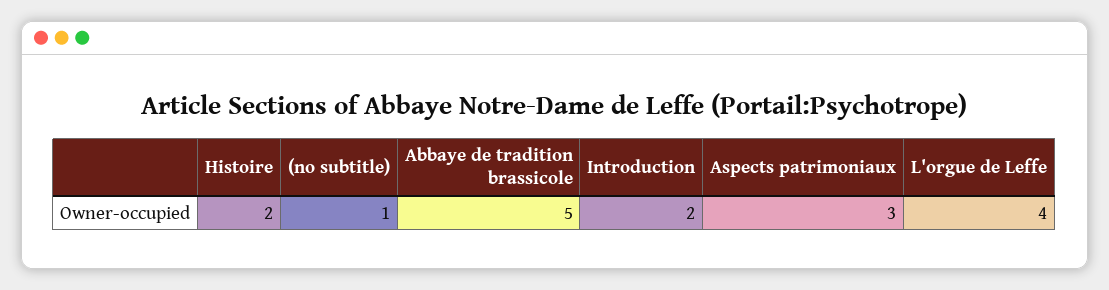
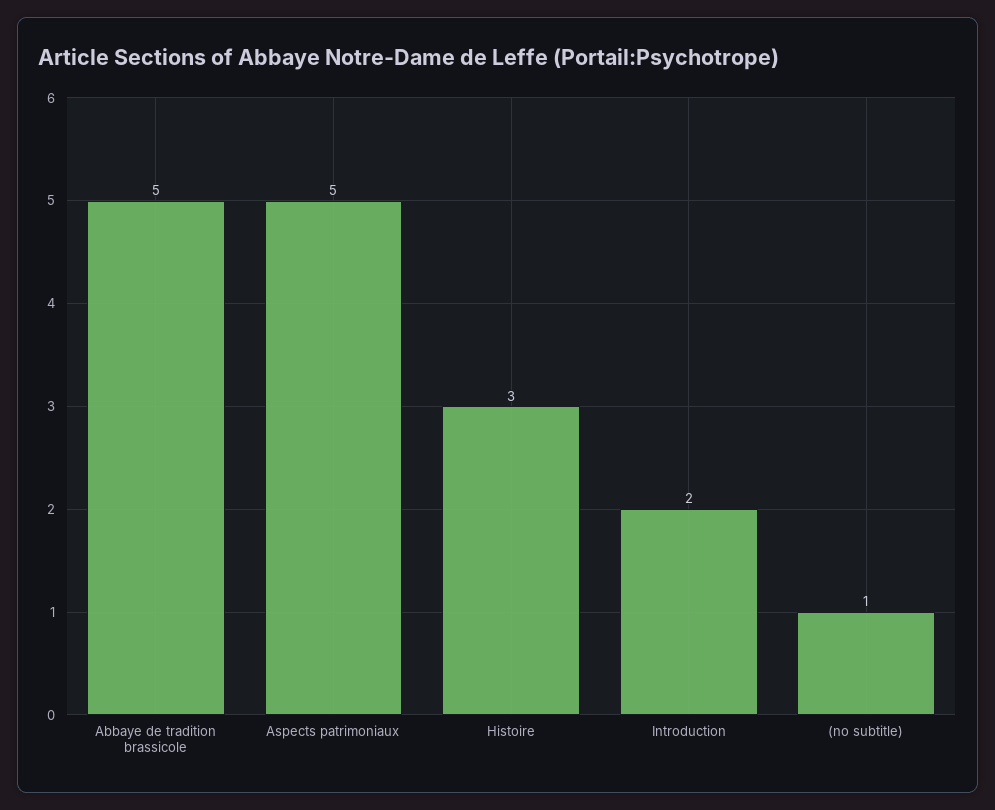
  {
-   "Histoire": 2,
+   "Histoire": 3,
    "(no subtitle)": 1,
    "Abbaye de tradition brassicole": 5,
    "Introduction": 2,
-   "Aspects patrimoniaux": 3,
+   "Aspects patrimoniaux": 5
-   "L'orgue de Leffe": 4
  }

